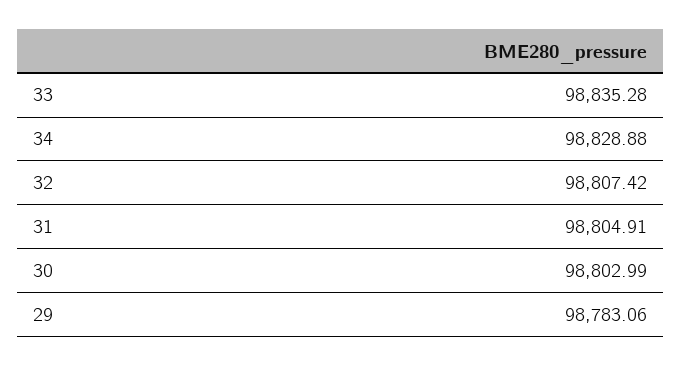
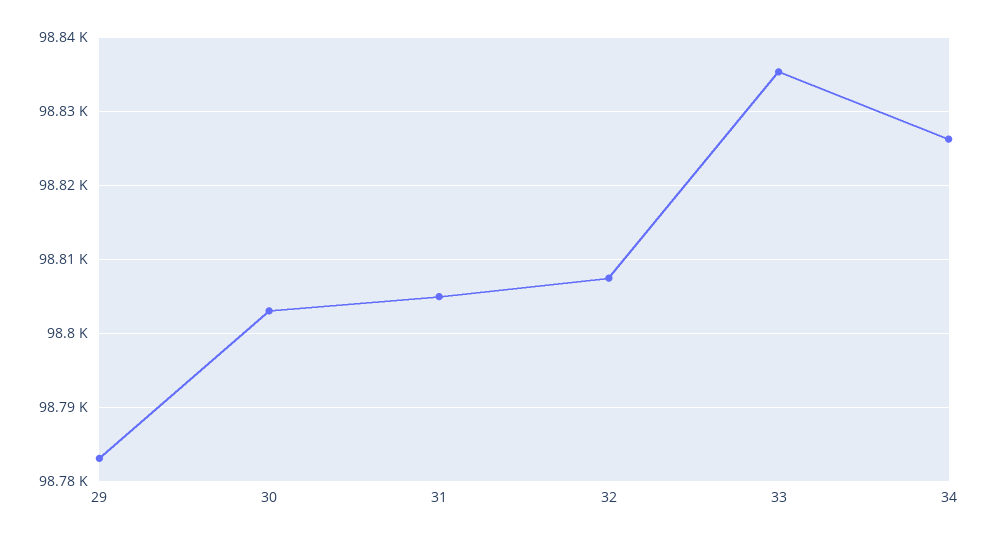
  {
    "33": 98835.28,
-   "34": 98828.88,
+   "34": 98826,
    "32": 98807.42,
    "31": 98804.91,
    "30": 98802.99,
    "29": 98783.06
  }

